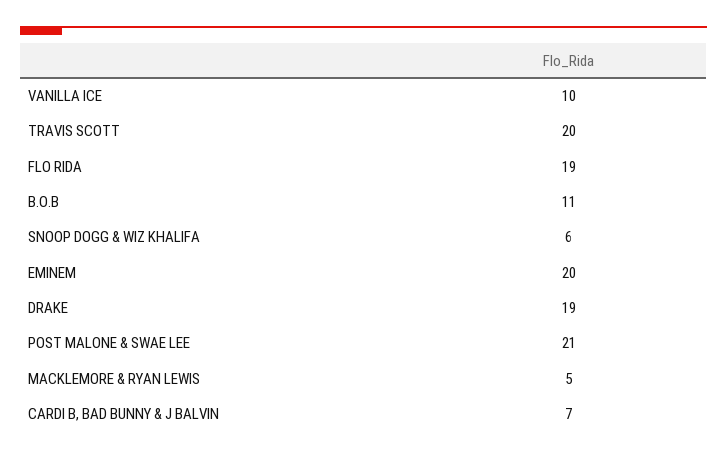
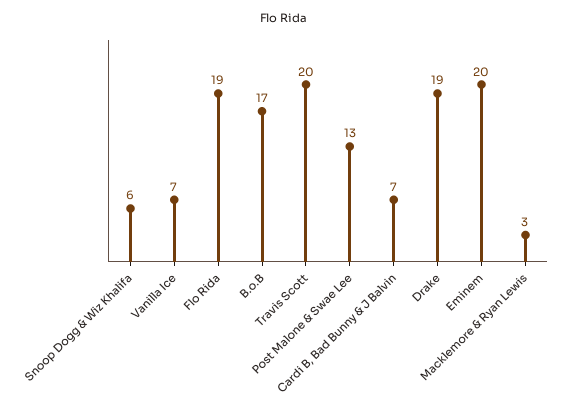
  {
-   "VANILLA ICE": 10,
+   "VANILLA ICE": 7,
    "TRAVIS SCOTT": 20,
    "FLO RIDA": 19,
-   "B.O.B": 11,
+   "B.O.B": 17,
    "SNOOP DOGG & WIZ KHALIFA": 6,
    "EMINEM": 20,
    "DRAKE": 19,
-   "POST MALONE & SWAE LEE": 21,
+   "POST MALONE & SWAE LEE": 13,
-   "MACKLEMORE & RYAN LEWIS": 5,
+   "MACKLEMORE & RYAN LEWIS": 3,
    "CARDI B, BAD BUNNY & J BALVIN": 7
  }

